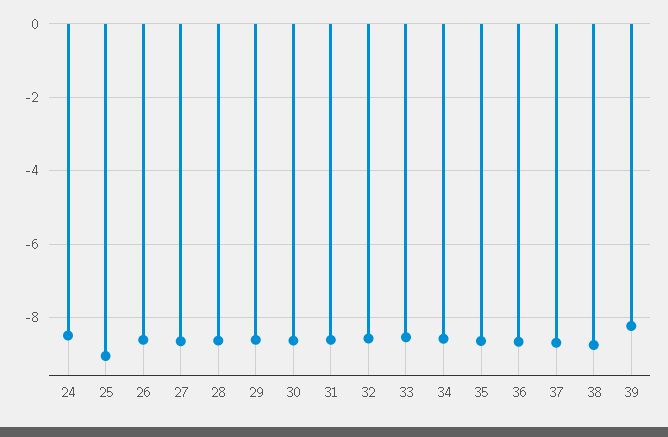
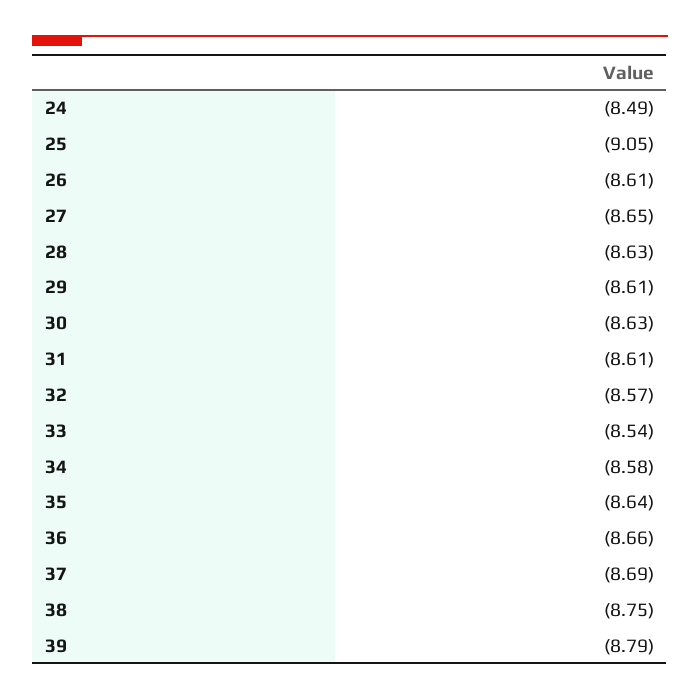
  {
    "24": -8.49,
    "25": -9.05,
    "26": -8.61,
    "27": -8.65,
    "28": -8.63,
    "29": -8.61,
    "30": -8.63,
    "31": -8.61,
    "32": -8.57,
    "33": -8.54,
    "34": -8.58,
    "35": -8.64,
    "36": -8.66,
    "37": -8.69,
    "38": -8.75,
-   "39": -8.2
+   "39": -8.79
  }

